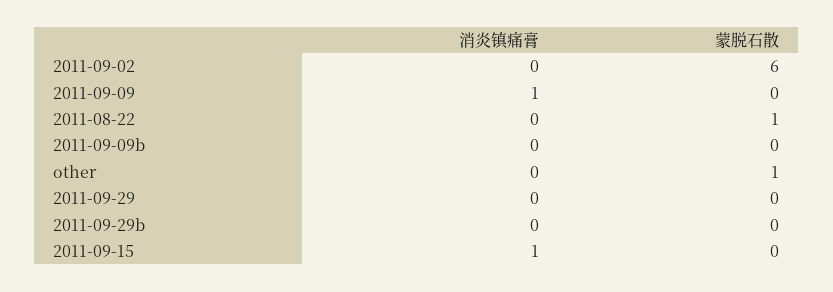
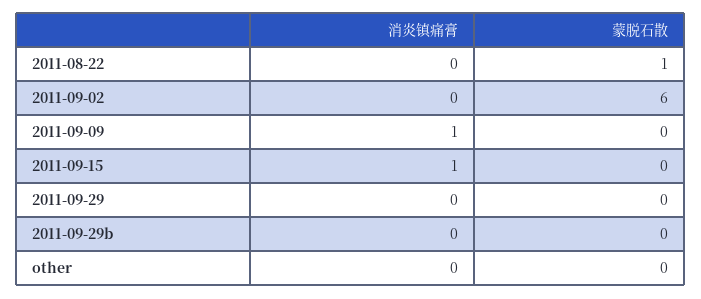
  {
    "消炎镇痛膏": {
      "2011-09-02": 0,
      "2011-09-09": 1,
      "2011-08-22": 0,
-     "2011-09-09b": 0,
      "other": 0,
      "2011-09-29": 0,
      "2011-09-29b": 0,
      "2011-09-15": 1
    },
    "蒙脱石散": {
      "2011-09-02": 6,
      "2011-09-09": 0,
      "2011-08-22": 1,
-     "2011-09-09b": 0,
-     "other": 1,
+     "other": 0,
      "2011-09-29": 0,
      "2011-09-29b": 0,
      "2011-09-15": 0
    }
  }

